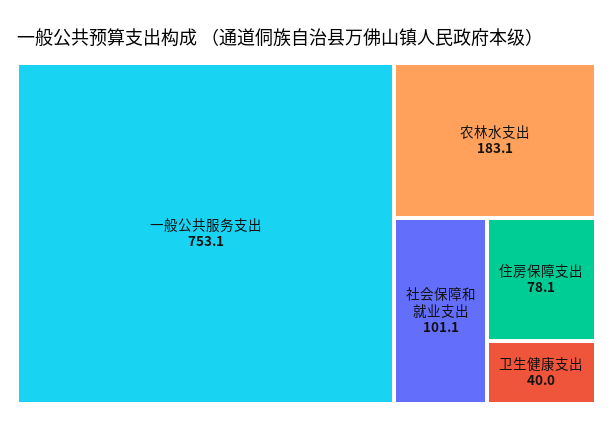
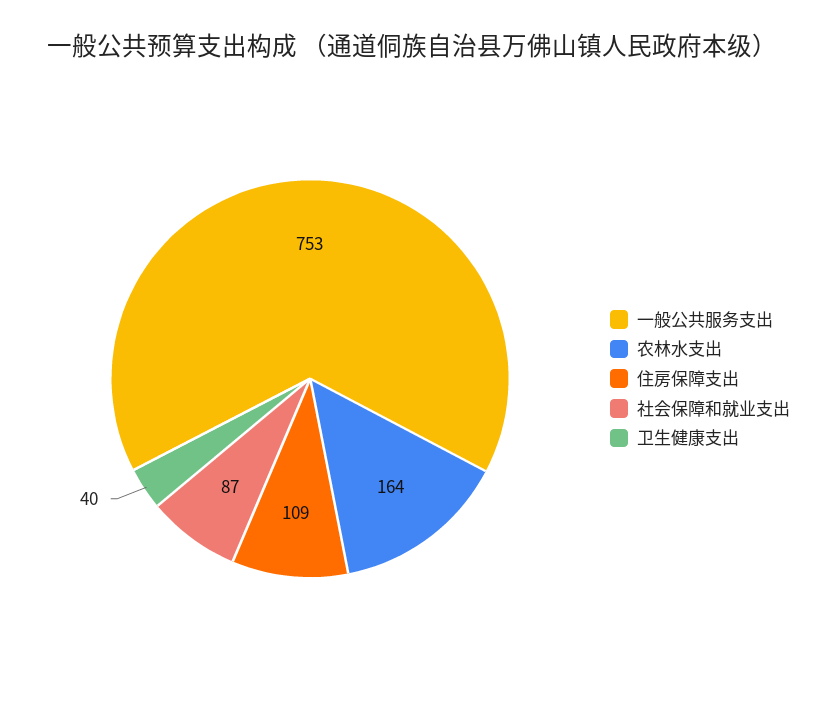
  {
    "一般公共服务支出": 753.1,
-   "农林水支出": 183.1,
+   "农林水支出": 164,
-   "社会保障和就业支出": 101.1,
+   "社会保障和就业支出": 87,
-   "住房保障支出": 78.1,
+   "住房保障支出": 109,
    "卫生健康支出": 40
  }

